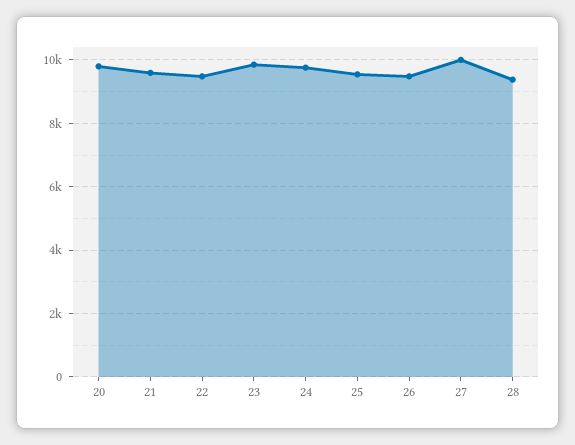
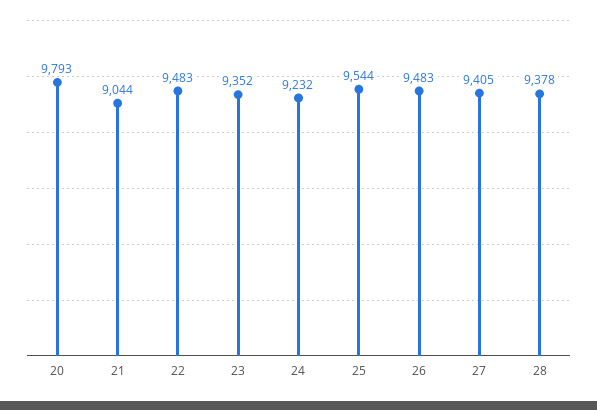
  {
    "20": 9793,
-   "21": 9600,
+   "21": 9044,
    "22": 9483,
-   "23": 9800,
+   "23": 9352,
-   "24": 9800,
+   "24": 9232,
    "25": 9544,
    "26": 9483,
-   "27": 10000,
+   "27": 9405,
    "28": 9378
  }

